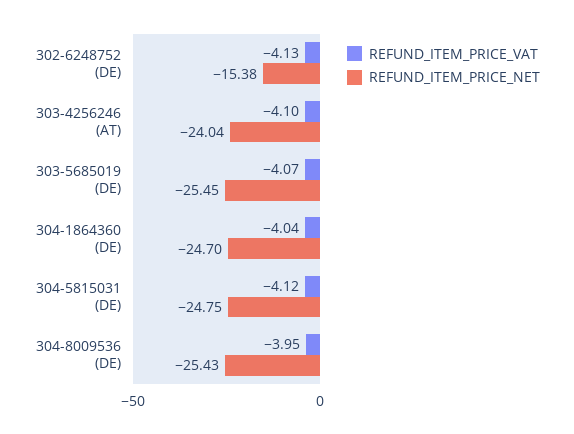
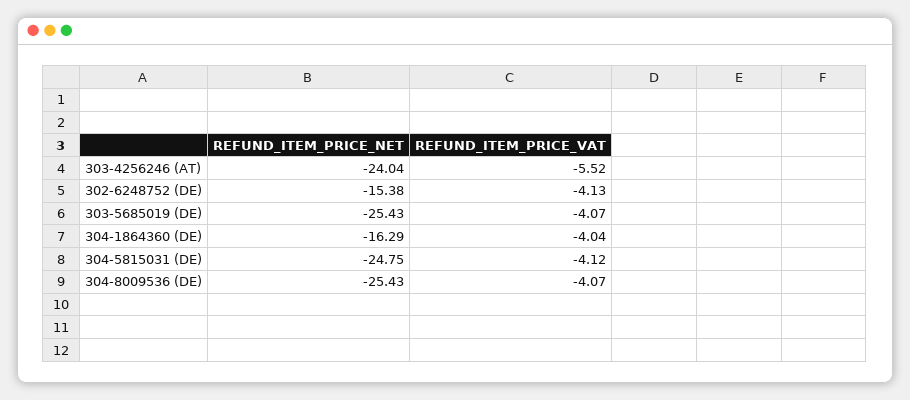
  {
    "REFUND_ITEM_PRICE_VAT": {
      "302-6248752 (DE)": -4.13,
-     "303-4256246 (AT)": -4.1,
+     "303-4256246 (AT)": -5.52,
      "303-5685019 (DE)": -4.07,
      "304-1864360 (DE)": -4.04,
      "304-5815031 (DE)": -4.12,
-     "304-8009536 (DE)": -3.95
+     "304-8009536 (DE)": -4.07
    },
    "REFUND_ITEM_PRICE_NET": {
      "302-6248752 (DE)": -15.38,
      "303-4256246 (AT)": -24.04,
-     "303-5685019 (DE)": -25.45,
+     "303-5685019 (DE)": -25.43,
-     "304-1864360 (DE)": -24.7,
+     "304-1864360 (DE)": -16.29,
      "304-5815031 (DE)": -24.75,
      "304-8009536 (DE)": -25.43
    }
  }

